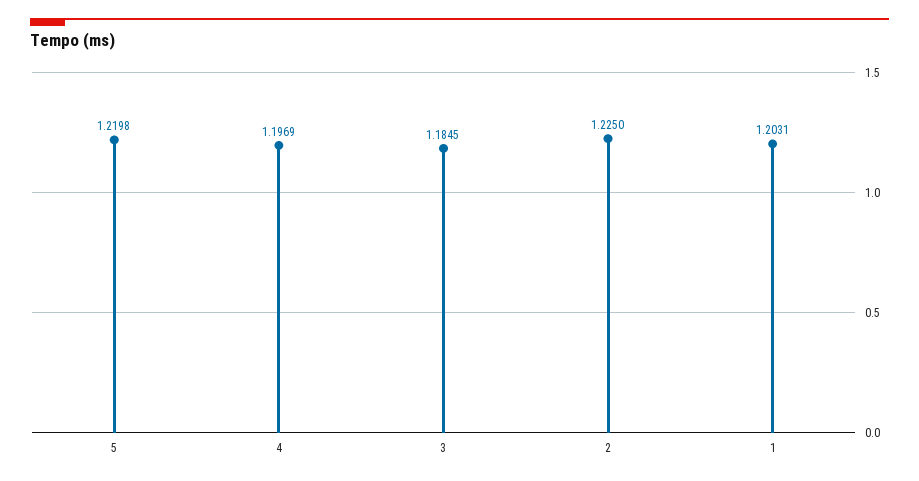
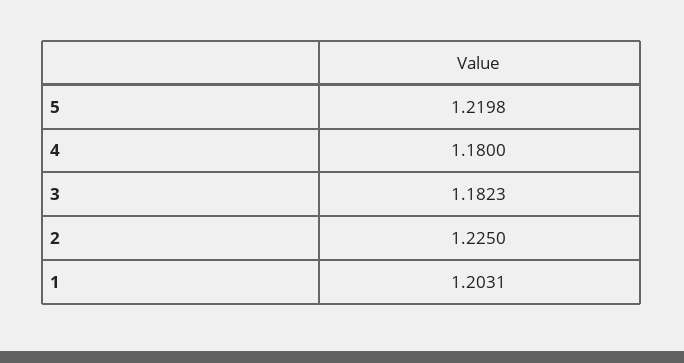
  {
    "5": 1.2198,
-   "4": 1.1969,
+   "4": 1.18,
-   "3": 1.1845,
+   "3": 1.1823,
    "2": 1.225,
    "1": 1.2031
  }

